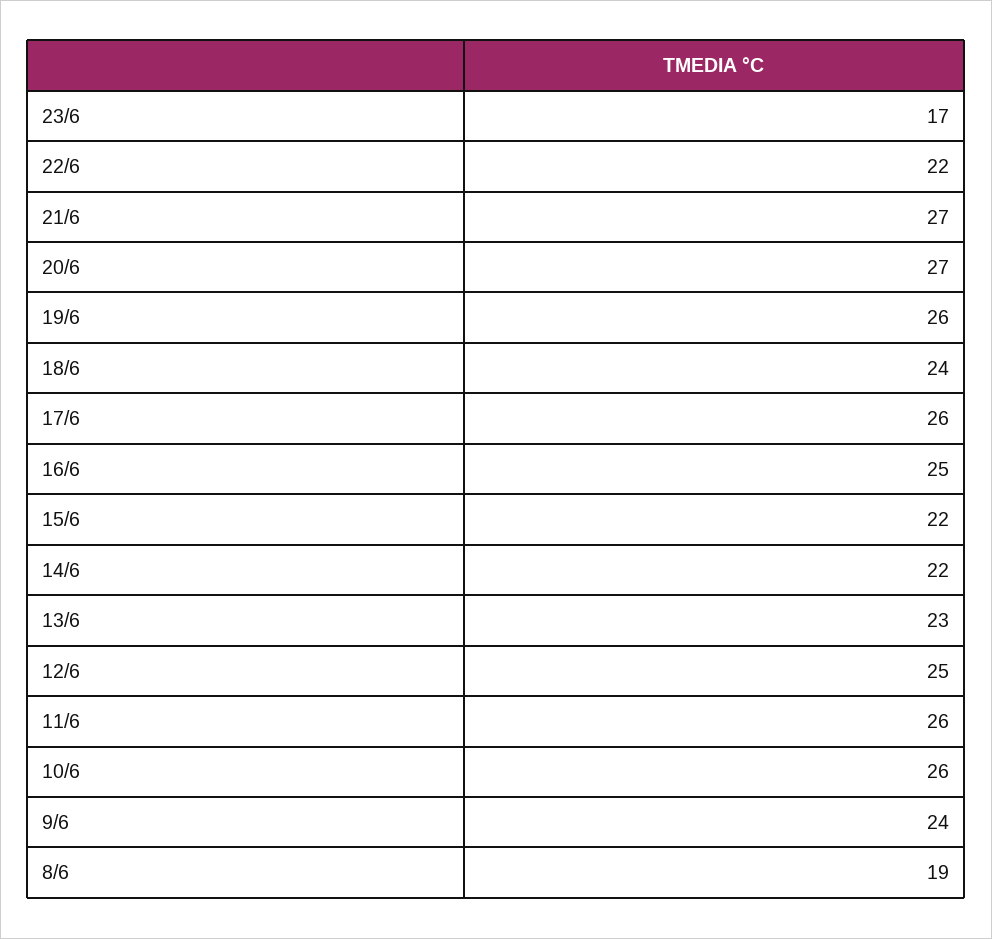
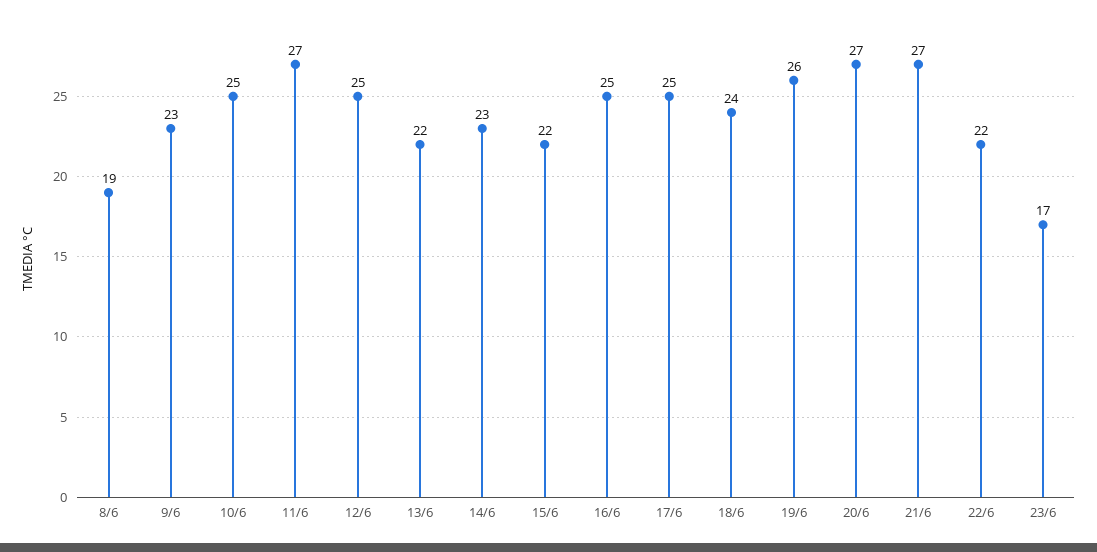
  {
    "23/6": 17,
    "22/6": 22,
    "21/6": 27,
    "20/6": 27,
    "19/6": 26,
    "18/6": 24,
-   "17/6": 26,
+   "17/6": 25,
    "16/6": 25,
    "15/6": 22,
-   "14/6": 22,
+   "14/6": 23,
-   "13/6": 23,
+   "13/6": 22,
    "12/6": 25,
-   "11/6": 26,
+   "11/6": 27,
-   "10/6": 26,
+   "10/6": 25,
-   "9/6": 24,
+   "9/6": 23,
    "8/6": 19
  }

